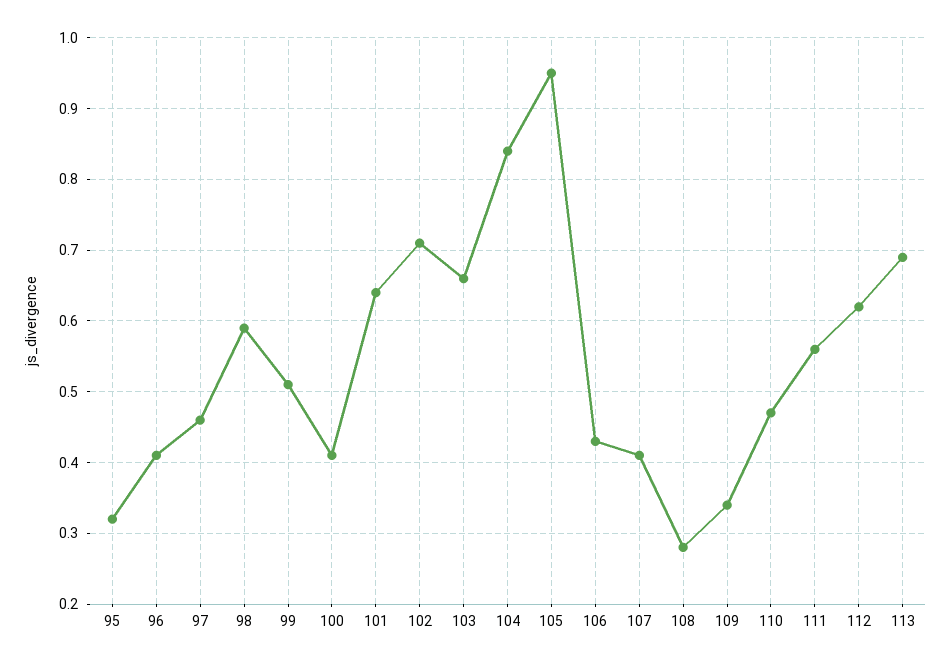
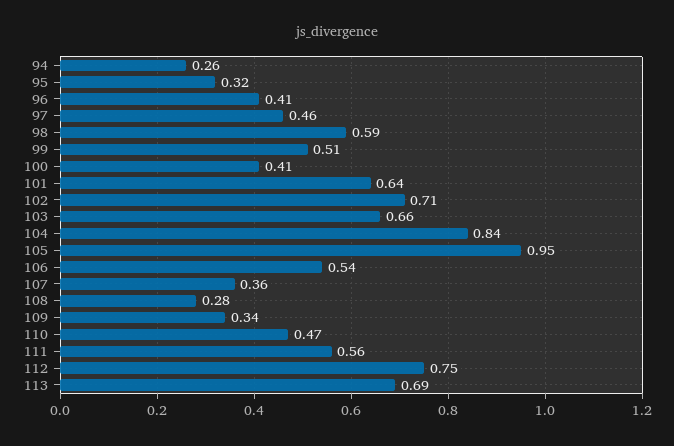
  {
    "95": 0.32,
    "96": 0.41,
    "97": 0.46,
    "98": 0.59,
    "99": 0.51,
    "100": 0.41,
    "101": 0.64,
    "102": 0.71,
    "103": 0.66,
    "104": 0.84,
    "105": 0.95,
-   "106": 0.43,
+   "106": 0.54,
-   "107": 0.41,
+   "107": 0.36,
    "108": 0.28,
    "109": 0.34,
    "110": 0.47,
    "111": 0.56,
-   "112": 0.62,
+   "112": 0.75,
-   "113": 0.69
+   "113": 0.69,
+   "94": 0.26
  }

